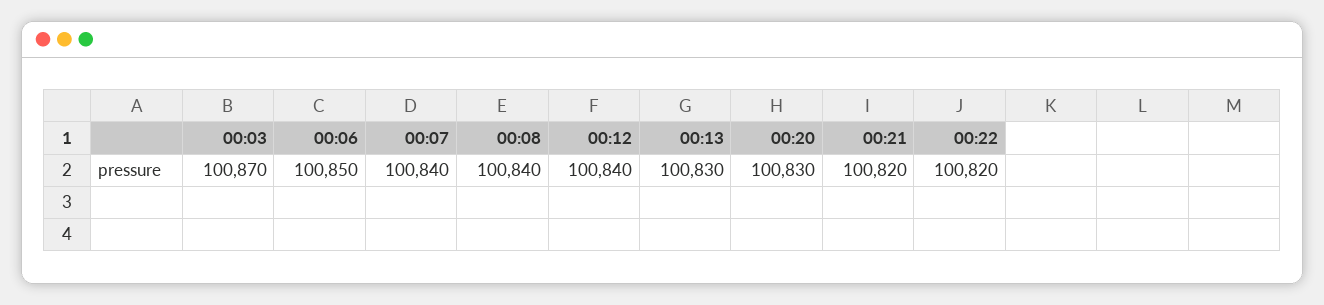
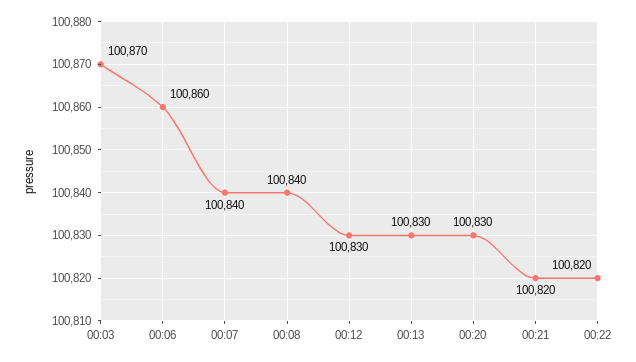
  {
    "00:03": 100870,
-   "00:06": 100850,
+   "00:06": 100860,
    "00:07": 100840,
    "00:08": 100840,
-   "00:12": 100840,
+   "00:12": 100830,
    "00:13": 100830,
    "00:20": 100830,
    "00:21": 100820,
    "00:22": 100820
  }

